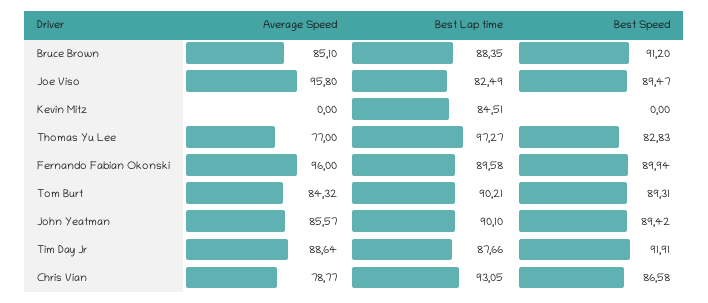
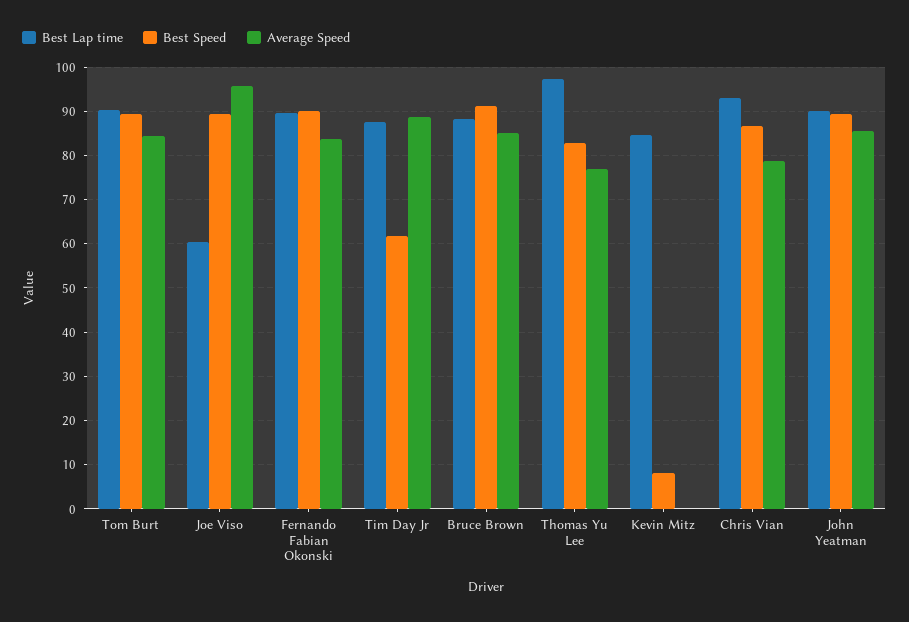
  {
    "Average Speed": {
      "Bruce Brown": 85.1,
      "Joe Viso": 95.8,
      "Kevin Mitz": 0,
      "Thomas Yu Lee": 77,
-     "Fernando Fabian Okonski": 96,
+     "Fernando Fabian Okonski": 84,
      "Tom Burt": 84.32,
      "John Yeatman": 85.57,
      "Tim Day Jr": 88.64,
      "Chris Vian": 78.77
    },
    "Best Lap time": {
      "Bruce Brown": 88.35,
-     "Joe Viso": 82.49,
+     "Joe Viso": 60,
      "Kevin Mitz": 84.51,
      "Thomas Yu Lee": 97.27,
      "Fernando Fabian Okonski": 89.58,
      "Tom Burt": 90.21,
      "John Yeatman": 90.1,
      "Tim Day Jr": 87.66,
      "Chris Vian": 93.05
    },
    "Best Speed": {
      "Bruce Brown": 91.2,
      "Joe Viso": 89.47,
-     "Kevin Mitz": 0,
+     "Kevin Mitz": 8,
      "Thomas Yu Lee": 82.83,
      "Fernando Fabian Okonski": 89.94,
      "Tom Burt": 89.31,
      "John Yeatman": 89.42,
-     "Tim Day Jr": 91.91,
+     "Tim Day Jr": 62,
      "Chris Vian": 86.58
    }
  }

